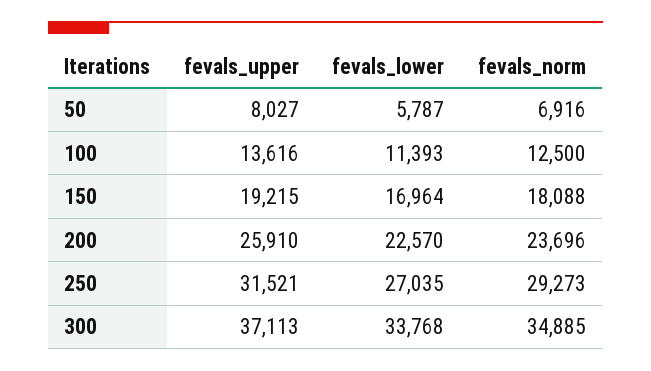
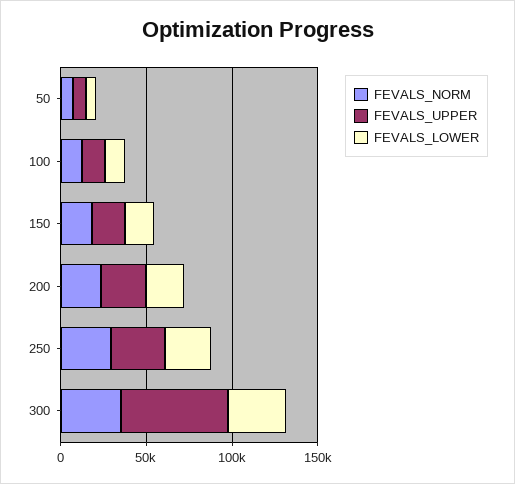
  {
    "fevals_upper": {
      "50": 8027,
      "100": 13616,
      "150": 19215,
      "200": 25910,
      "250": 31521,
-     "300": 37113
+     "300": 60000
    },
    "fevals_lower": {
      "50": 5787,
      "100": 11393,
      "150": 16964,
      "200": 22570,
      "250": 27035,
      "300": 33768
    },
    "fevals_norm": {
      "50": 6916,
      "100": 12500,
      "150": 18088,
      "200": 23696,
      "250": 29273,
      "300": 34885
    }
  }

